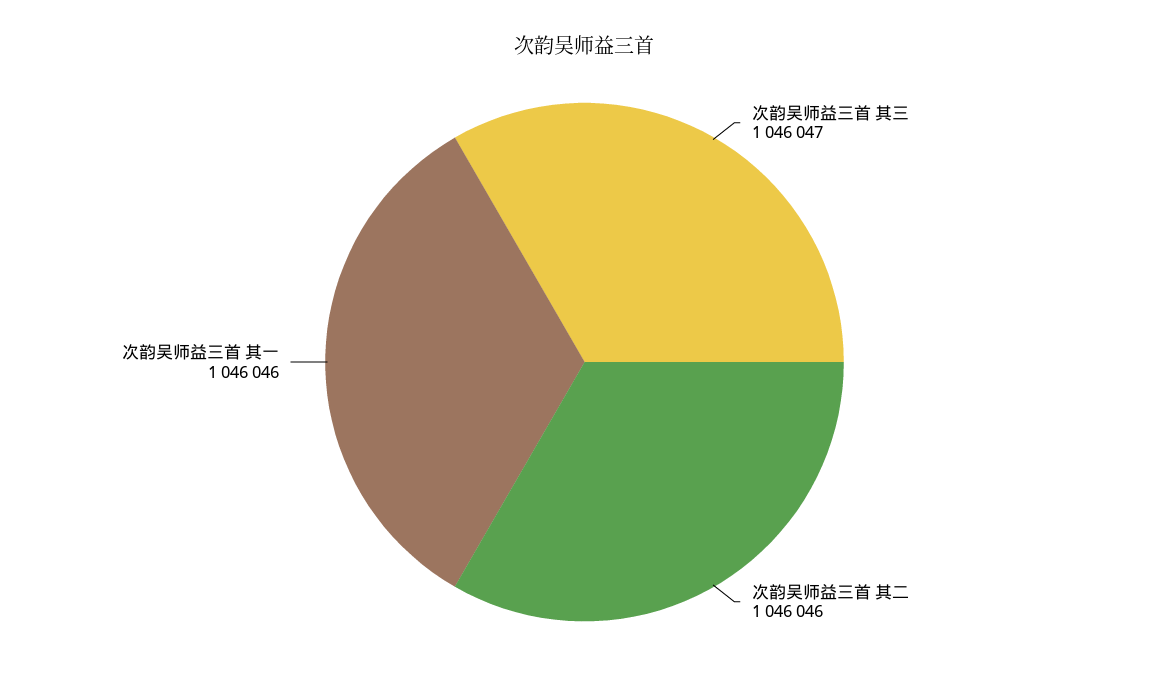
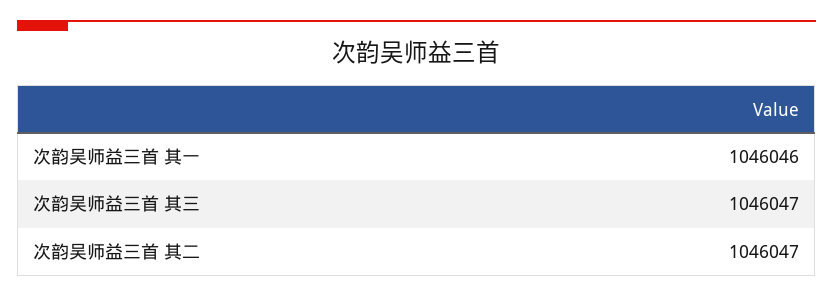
  {
    "次韵吴师益三首 其三": 1046047,
-   "次韵吴师益三首 其二": 1046046,
+   "次韵吴师益三首 其二": 1046047,
    "次韵吴师益三首 其一": 1046046
  }

